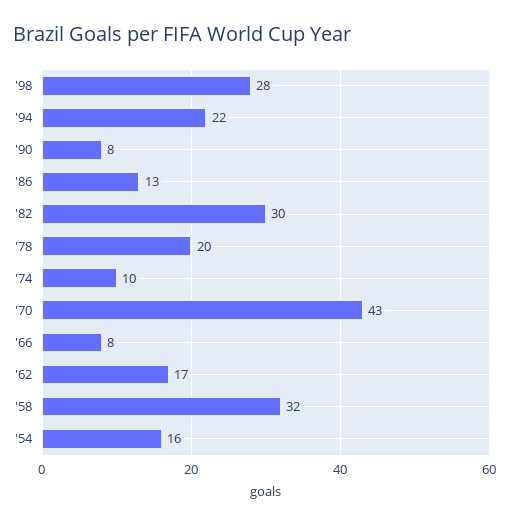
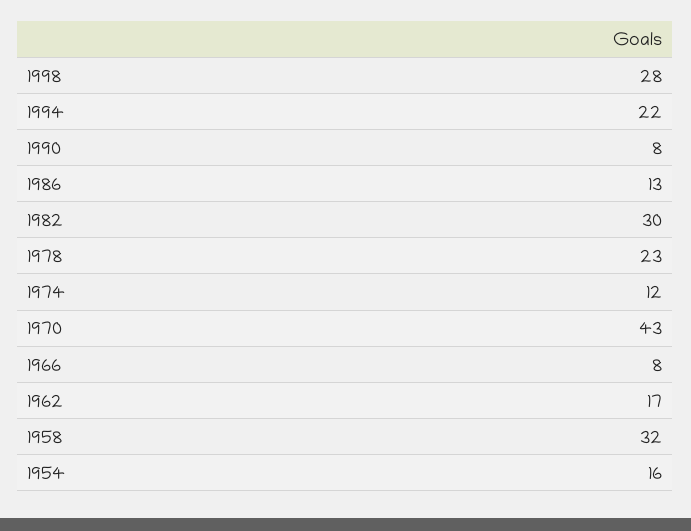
  {
    "'98": 28,
    "'94": 22,
    "'90": 8,
    "'86": 13,
    "'82": 30,
-   "'78": 20,
+   "'78": 23,
-   "'74": 10,
+   "'74": 12,
    "'70": 43,
    "'66": 8,
    "'62": 17,
    "'58": 32,
    "'54": 16
  }

